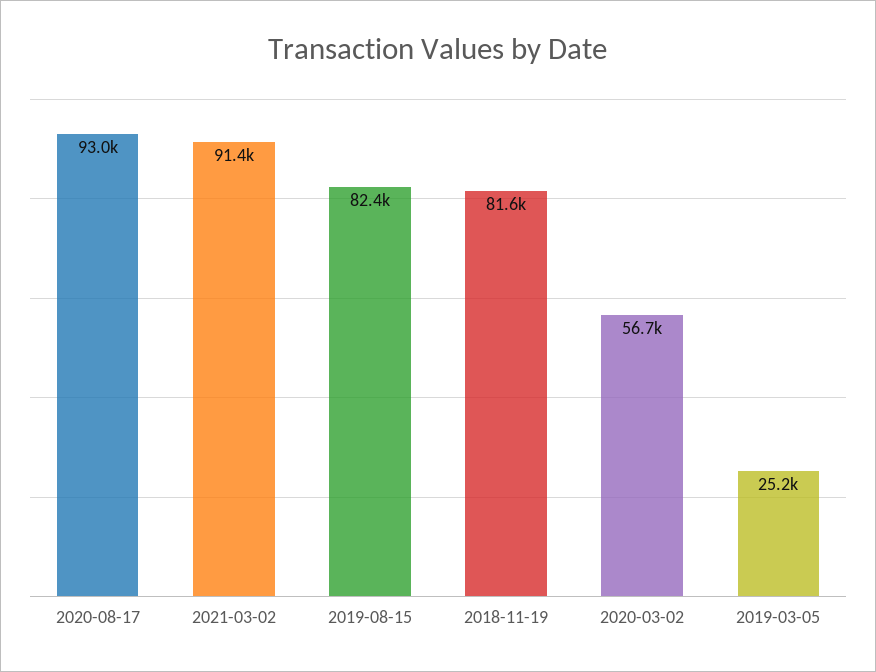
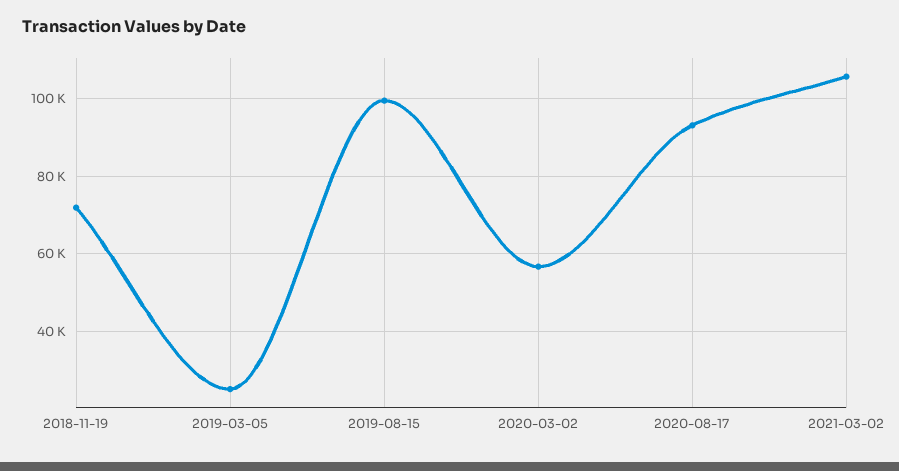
  {
    "2020-08-17": 93000,
-   "2021-03-02": 91400,
+   "2021-03-02": 106000,
-   "2019-08-15": 82400,
+   "2019-08-15": 100000,
-   "2018-11-19": 81600,
+   "2018-11-19": 72000,
    "2020-03-02": 56700,
    "2019-03-05": 25200
  }

